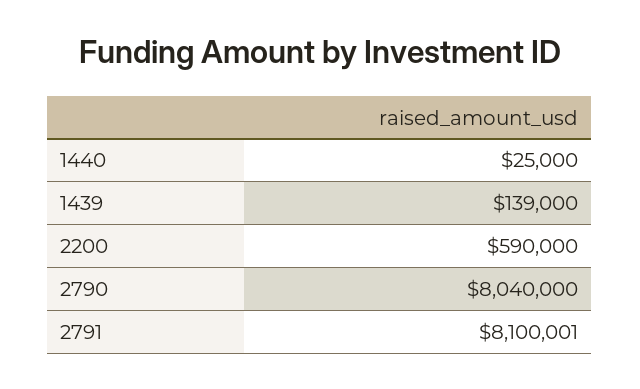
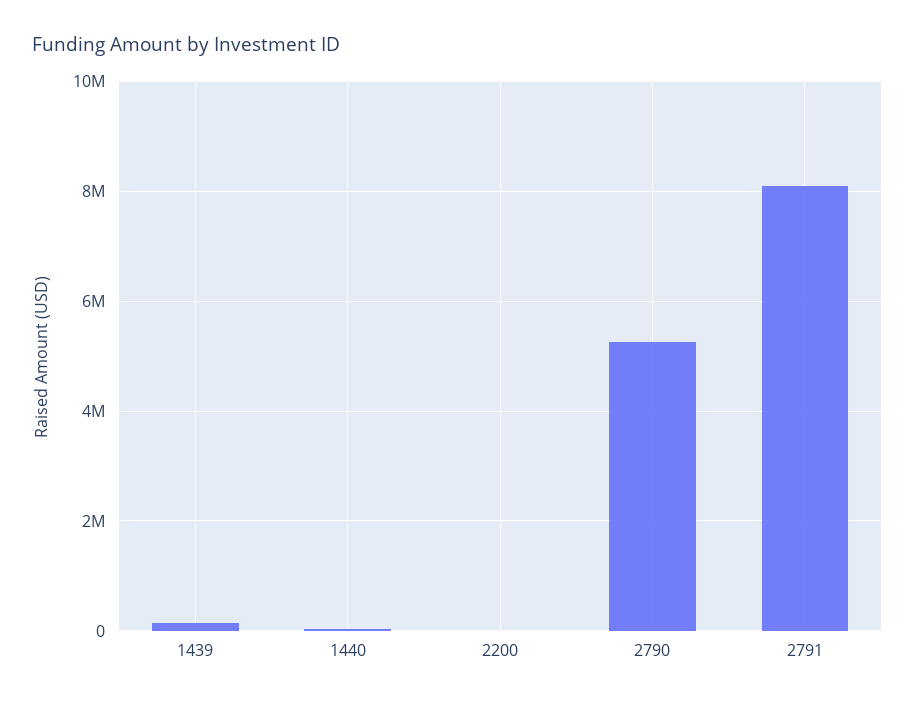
  {
    "1440": 25000,
    "1439": 139000,
-   "2200": 590000,
+   "2200": 0,
-   "2790": 8040000,
+   "2790": 5200000,
    "2791": 8100001
  }

